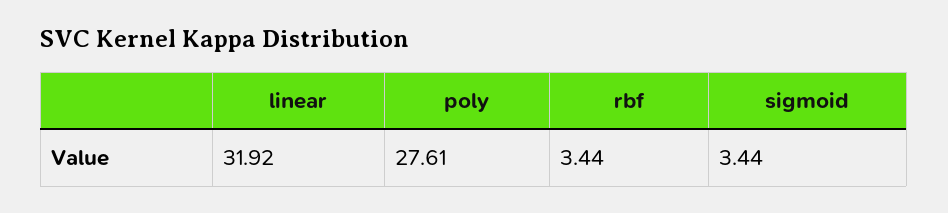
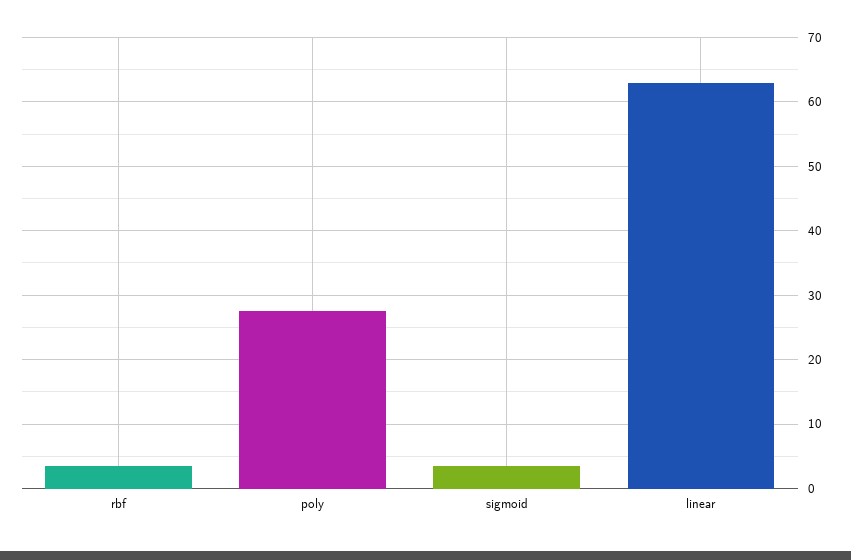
  {
-   "linear": 31.92,
+   "linear": 63,
    "poly": 27.61,
    "rbf": 3.44,
    "sigmoid": 3.44
  }

